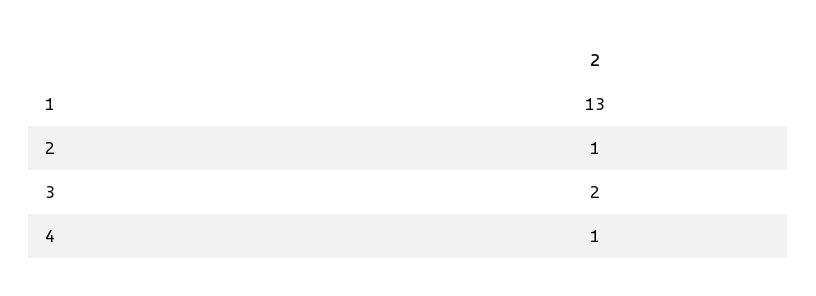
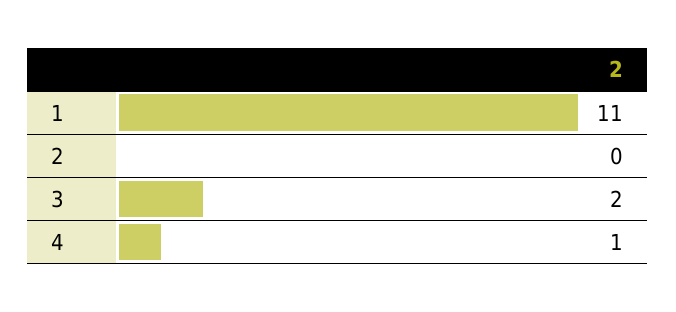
  {
-   "1": 13,
+   "1": 11,
-   "2": 1,
+   "2": 0,
    "3": 2,
    "4": 1
  }

